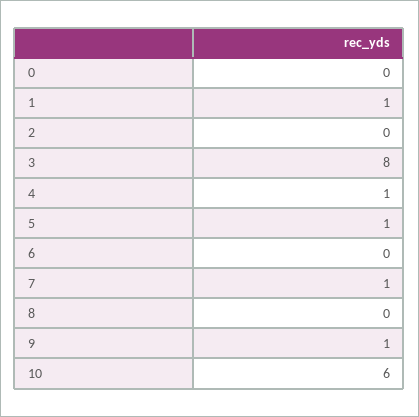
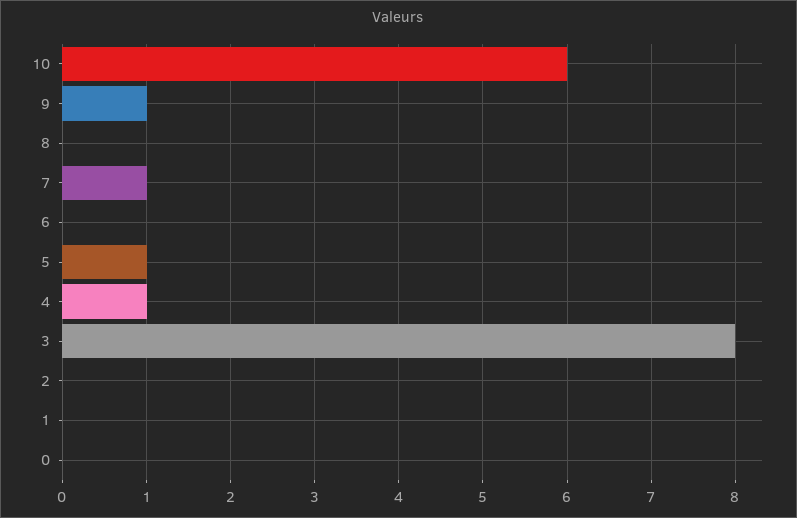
  {
    "0": 0,
-   "1": 1,
+   "1": 0,
    "2": 0,
    "3": 8,
    "4": 1,
    "5": 1,
    "6": 0,
    "7": 1,
    "8": 0,
    "9": 1,
    "10": 6
  }

